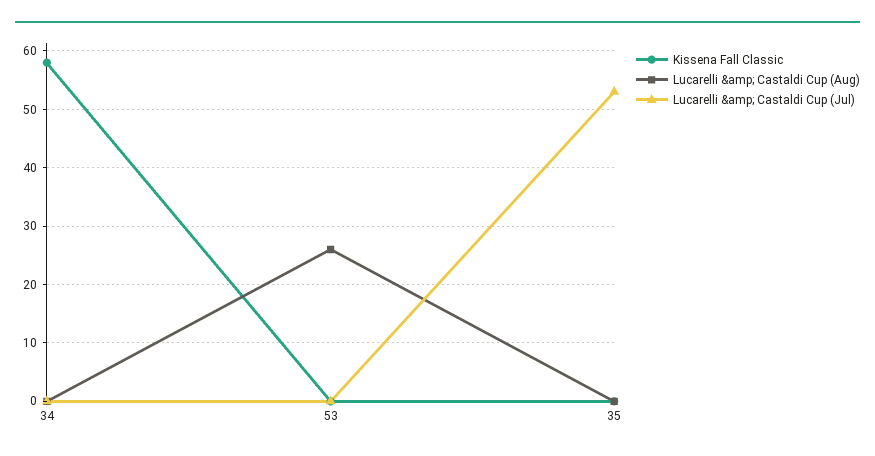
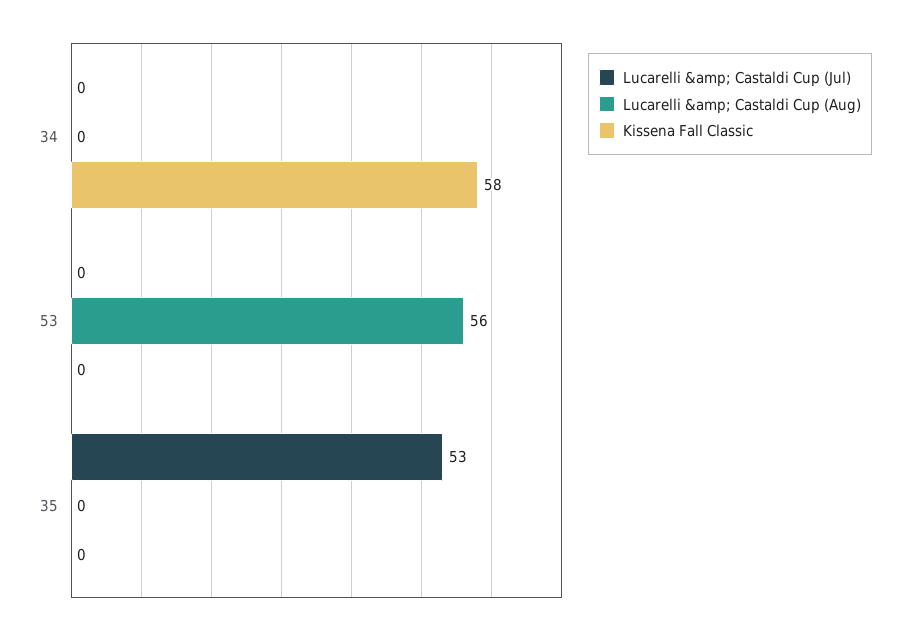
  {
    "Kissena Fall Classic": {
      "34": 58,
      "53": 0,
      "35": 0
    },
    "Lucarelli &amp; Castaldi Cup (Aug)": {
      "34": 0,
-     "53": 25,
+     "53": 56,
      "35": 0
    },
    "Lucarelli &amp; Castaldi Cup (Jul)": {
      "34": 0,
      "53": 0,
      "35": 53
    }
  }

